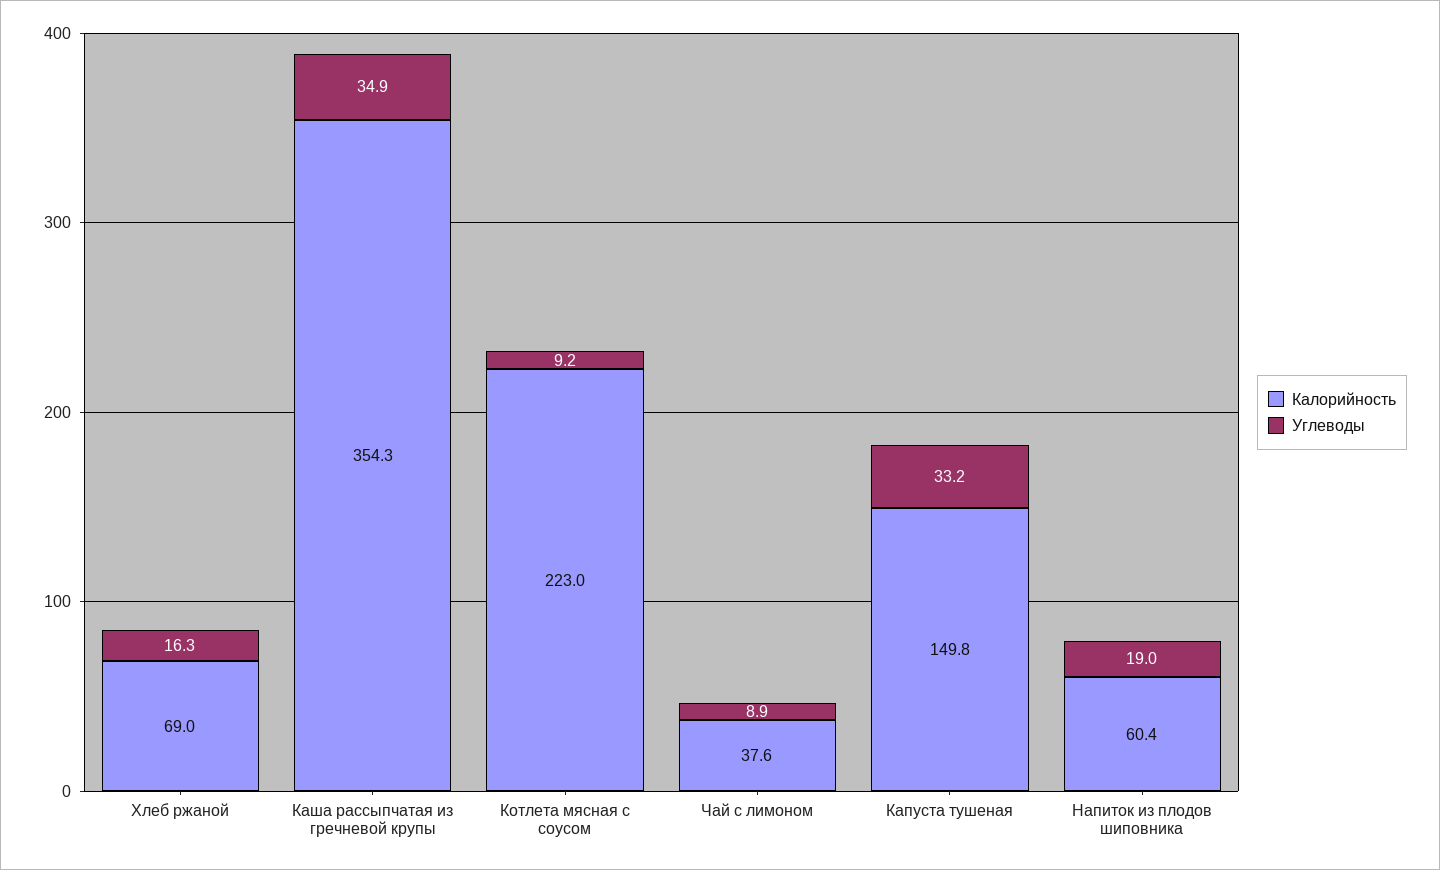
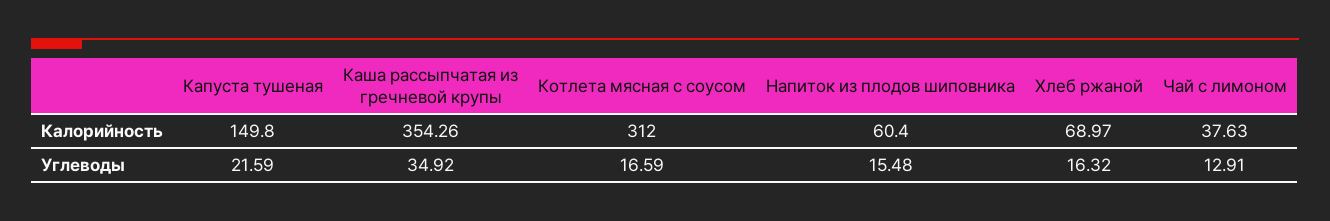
  {
    "Калорийность": {
      "Хлеб ржаной": 68.97,
      "Каша рассыпчатая из гречневой крупы": 354.26,
-     "Котлета мясная с соусом": 223,
+     "Котлета мясная с соусом": 312,
      "Чай с лимоном": 37.63,
      "Капуста тушеная": 149.8,
      "Напиток из плодов шиповника": 60.4
    },
    "Углеводы": {
      "Хлеб ржаной": 16.32,
      "Каша рассыпчатая из гречневой крупы": 34.92,
-     "Котлета мясная с соусом": 9.2,
+     "Котлета мясная с соусом": 16.59,
-     "Чай с лимоном": 8.9,
+     "Чай с лимоном": 12.91,
-     "Капуста тушеная": 33.2,
+     "Капуста тушеная": 21.59,
-     "Напиток из плодов шиповника": 19
+     "Напиток из плодов шиповника": 15.48
    }
  }

